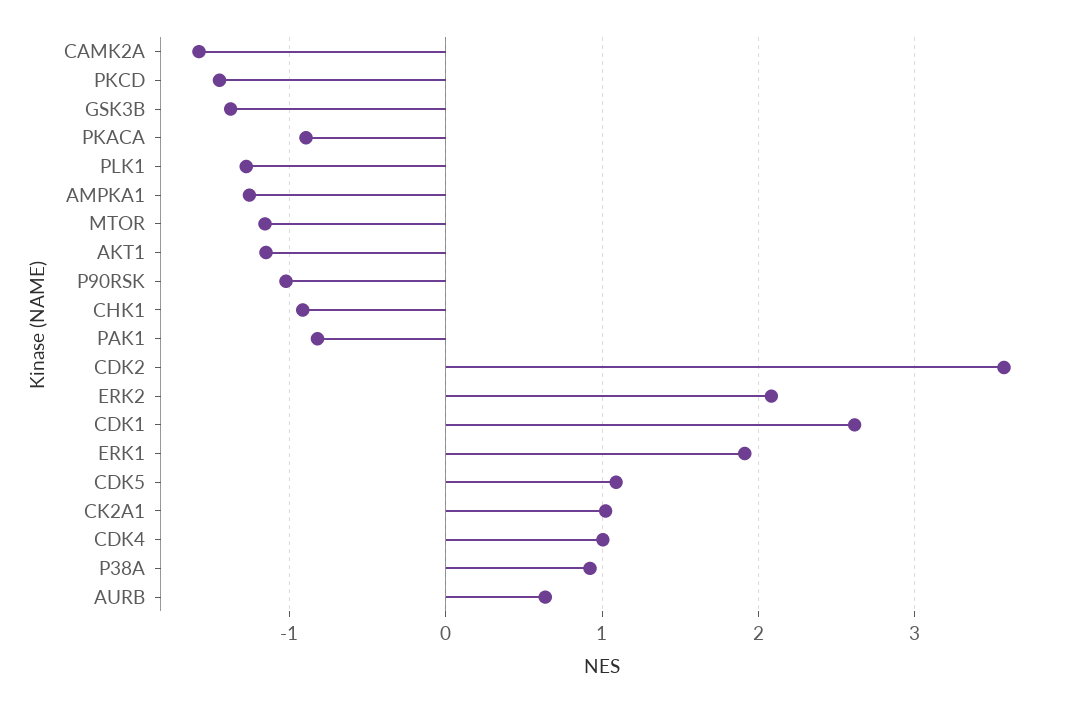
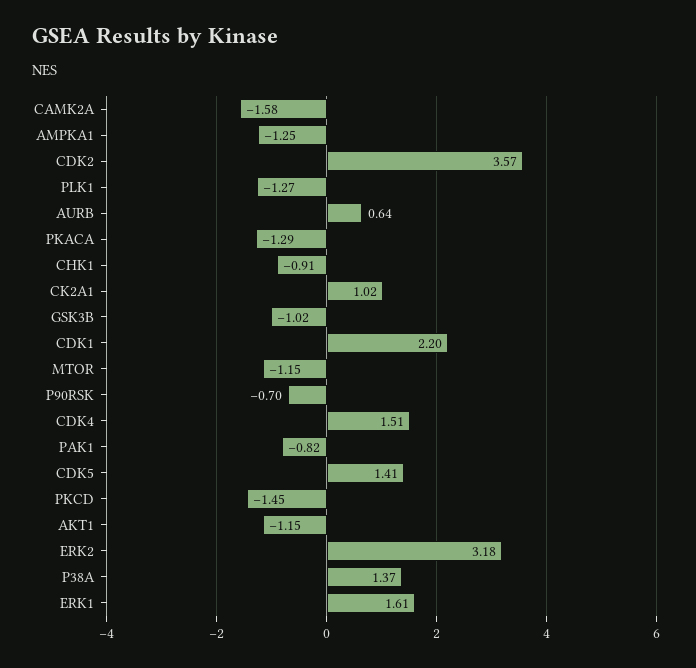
  {
    "CAMK2A": -1.58,
    "PKCD": -1.45,
-   "GSK3B": -1.4,
+   "GSK3B": -1.02,
-   "PKACA": -0.9,
+   "PKACA": -1.29,
    "PLK1": -1.27,
    "AMPKA1": -1.25,
    "MTOR": -1.15,
    "AKT1": -1.15,
-   "P90RSK": -1,
+   "P90RSK": -0.7,
    "CHK1": -0.91,
    "PAK1": -0.82,
    "CDK2": 3.57,
-   "ERK2": 2.1,
+   "ERK2": 3.18,
-   "CDK1": 2.6,
+   "CDK1": 2.2,
-   "ERK1": 1.9,
+   "ERK1": 1.61,
-   "CDK5": 1.1,
+   "CDK5": 1.41,
    "CK2A1": 1.02,
-   "CDK4": 1,
+   "CDK4": 1.51,
-   "P38A": 0.9,
+   "P38A": 1.37,
    "AURB": 0.64
  }

